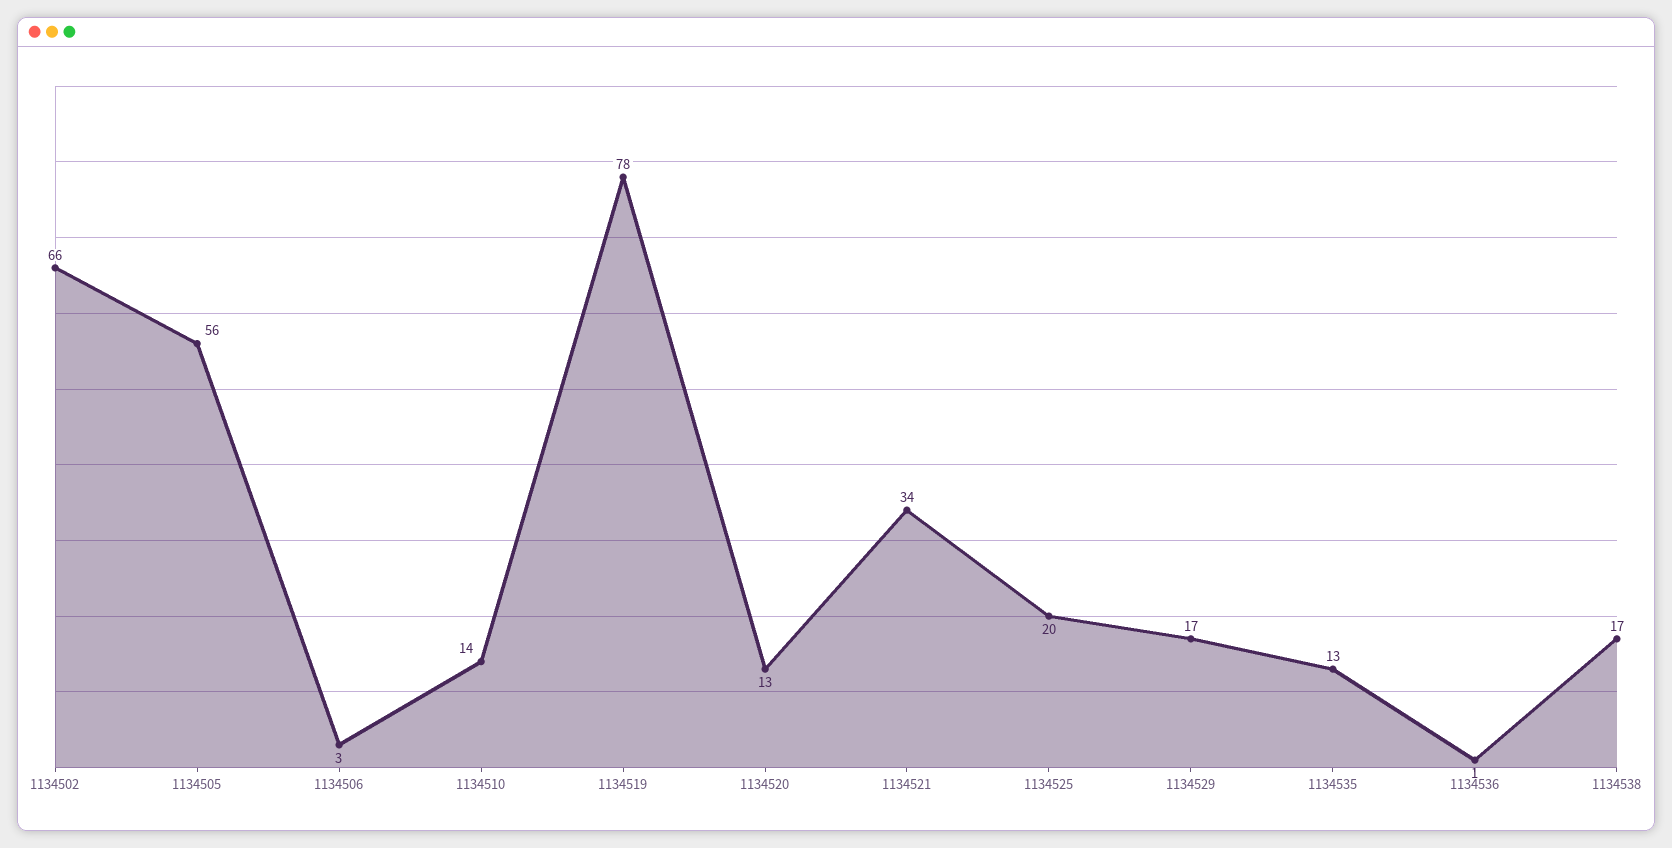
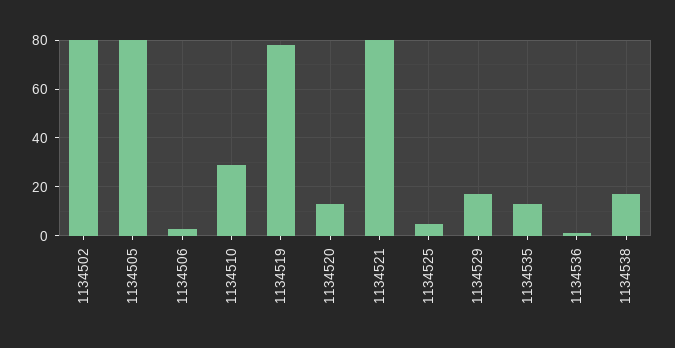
  {
-   "1134502": 66,
+   "1134502": 80,
-   "1134505": 56,
+   "1134505": 80,
    "1134506": 3,
-   "1134510": 14,
+   "1134510": 30,
    "1134519": 78,
    "1134520": 13,
-   "1134521": 34,
+   "1134521": 80,
-   "1134525": 20,
+   "1134525": 5,
    "1134529": 17,
    "1134535": 13,
    "1134536": 1,
    "1134538": 17
  }

